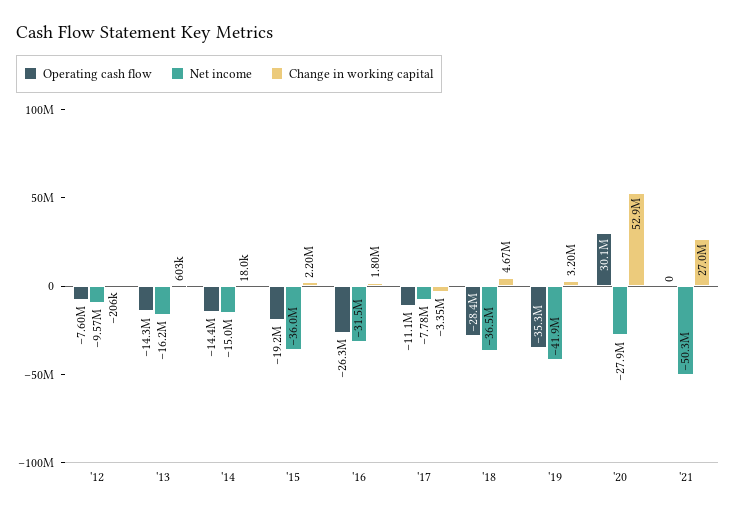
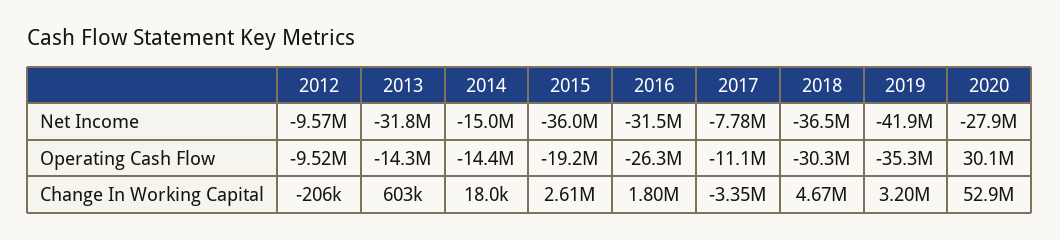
  {
    "Operating cash flow": {
-     "'12": -7600000,
+     "'12": -9520000,
      "'13": -14300000,
      "'14": -14400000,
      "'15": -19200000,
      "'16": -26300000,
      "'17": -11100000,
-     "'18": -28400000,
+     "'18": -30300000,
      "'19": -35300000,
-     "'20": 30100000,
+     "'20": 30100000
-     "'21": 0
    },
    "Net income": {
      "'12": -9570000,
-     "'13": -16200000,
+     "'13": -31800000,
      "'14": -15000000,
      "'15": -36000000,
      "'16": -31500000,
      "'17": -7780000,
      "'18": -36500000,
      "'19": -41900000,
-     "'20": -27900000,
+     "'20": -27900000
-     "'21": -50300000
    },
    "Change in working capital": {
      "'12": -206000,
      "'13": 603000,
      "'14": 18000,
-     "'15": 2200000,
+     "'15": 2610000,
      "'16": 1800000,
      "'17": -3350000,
      "'18": 4670000,
      "'19": 3200000,
-     "'20": 52900000,
+     "'20": 52900000
-     "'21": 27000000
    }
  }

